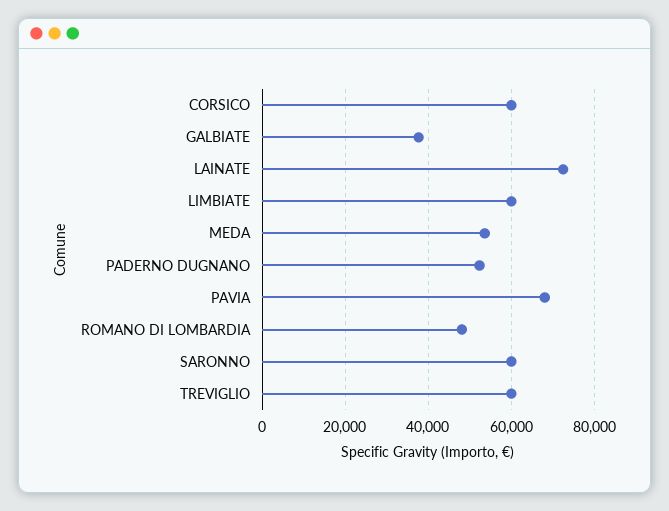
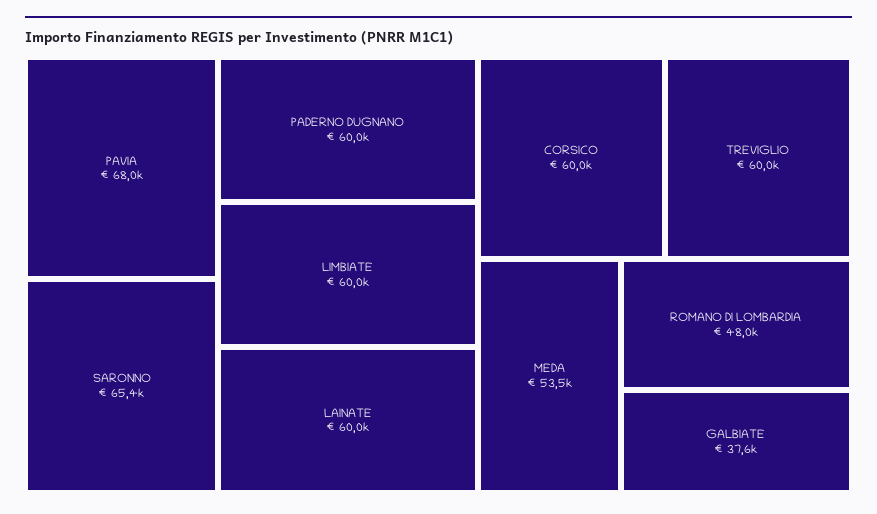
  {
    "CORSICO": 60000,
    "GALBIATE": 37600,
-   "LAINATE": 72000,
+   "LAINATE": 60000,
    "LIMBIATE": 60000,
    "MEDA": 53500,
-   "PADERNO DUGNANO": 52000,
+   "PADERNO DUGNANO": 60000,
    "PAVIA": 68000,
    "ROMANO DI LOMBARDIA": 48000,
-   "SARONNO": 60000,
+   "SARONNO": 65400,
    "TREVIGLIO": 60000
  }

